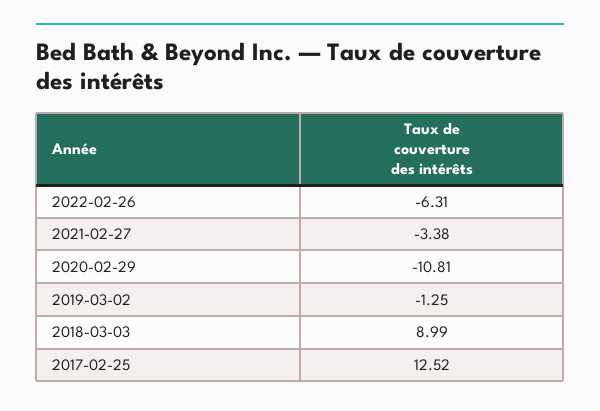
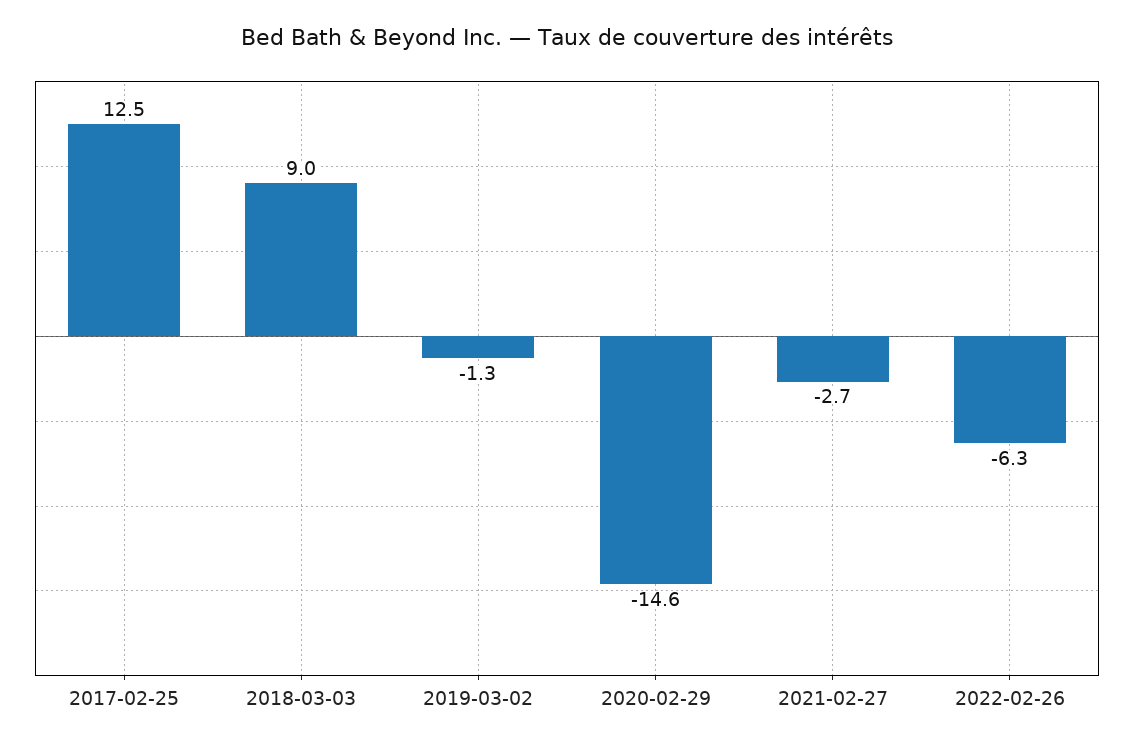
  {
    "2022-02-26": -6.31,
-   "2021-02-27": -3.38,
+   "2021-02-27": -2.7,
-   "2020-02-29": -10.81,
+   "2020-02-29": -14.6,
    "2019-03-02": -1.25,
    "2018-03-03": 8.99,
    "2017-02-25": 12.52
  }

